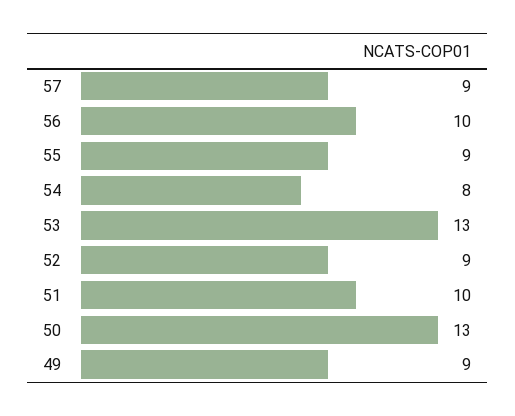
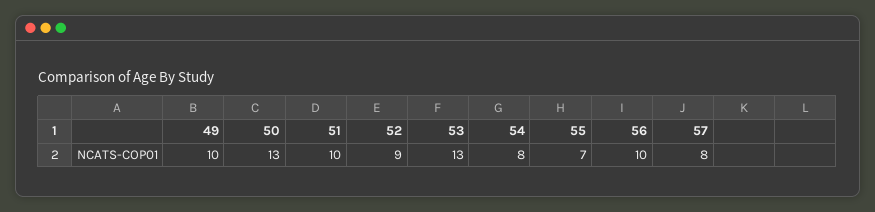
  {
-   "57": 9,
+   "57": 8,
    "56": 10,
-   "55": 9,
+   "55": 7,
    "54": 8,
    "53": 13,
    "52": 9,
    "51": 10,
    "50": 13,
-   "49": 9
+   "49": 10
  }

